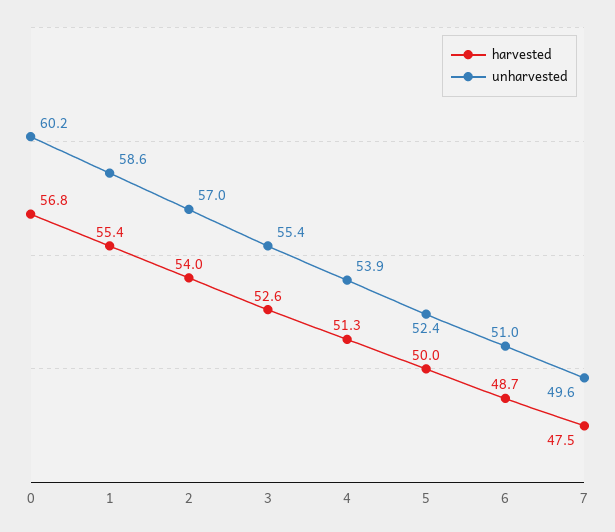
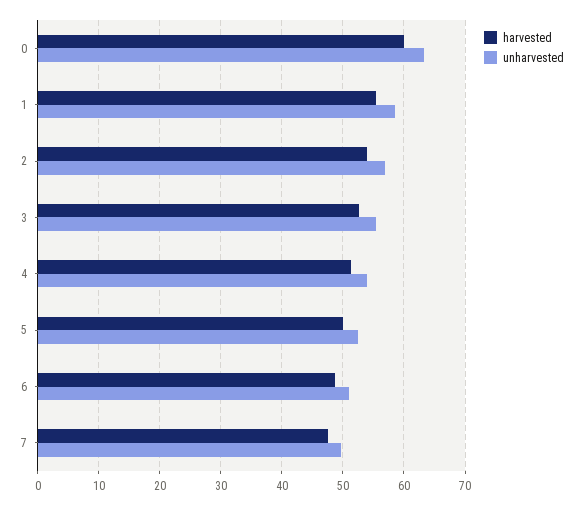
  {
    "harvested": {
-     "0": 56.8,
+     "0": 60,
      "1": 55.4,
      "2": 54,
      "3": 52.6,
      "4": 51.3,
      "5": 50,
      "6": 48.7,
      "7": 47.5
    },
    "unharvested": {
-     "0": 60.2,
+     "0": 63,
      "1": 58.6,
      "2": 57,
      "3": 55.4,
      "4": 53.9,
      "5": 52.4,
      "6": 51,
      "7": 49.6
    }
  }

